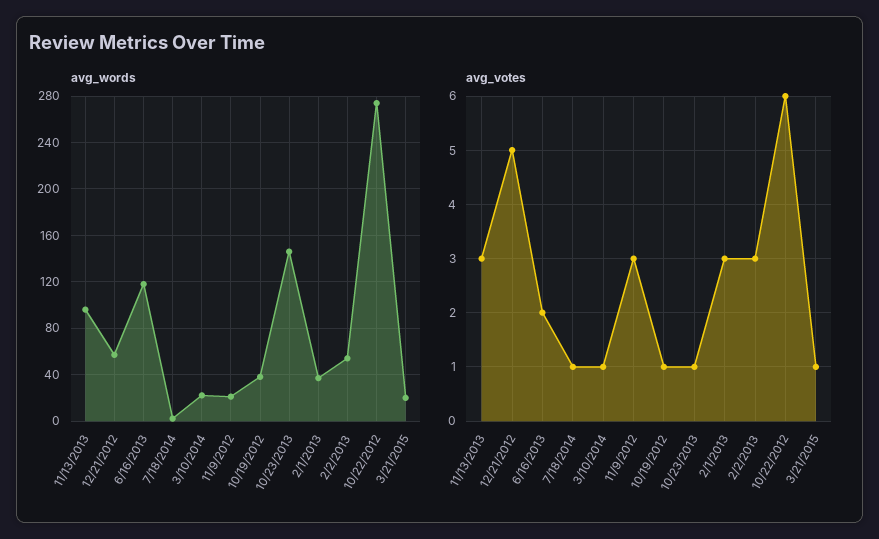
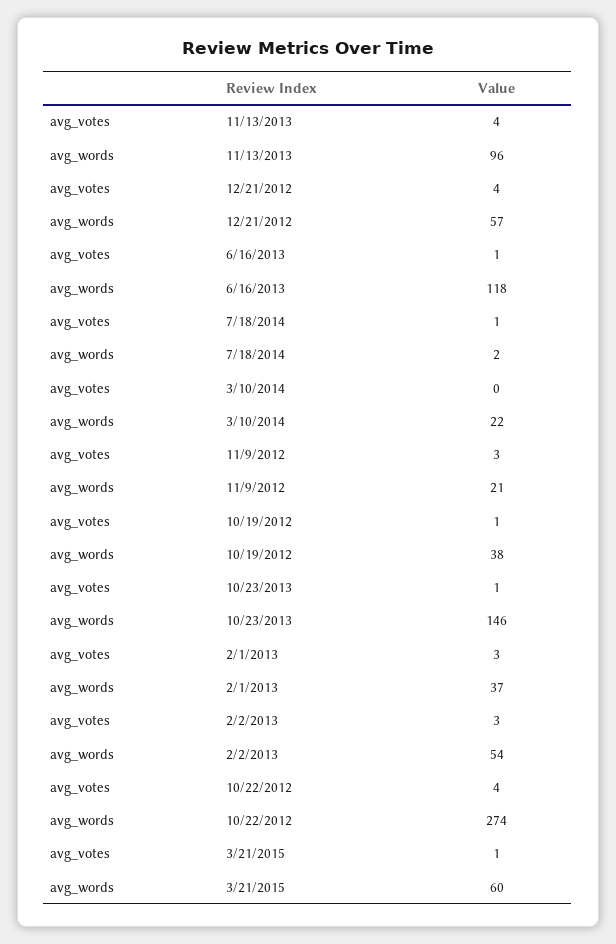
  {
    "avg_words": {
      "11/13/2013": 96,
      "12/21/2012": 57,
      "6/16/2013": 118,
      "7/18/2014": 2,
      "3/10/2014": 22,
      "11/9/2012": 21,
      "10/19/2012": 38,
      "10/23/2013": 146,
      "2/1/2013": 37,
      "2/2/2013": 54,
      "10/22/2012": 274,
-     "3/21/2015": 20
+     "3/21/2015": 60
    },
    "avg_votes": {
-     "11/13/2013": 3,
+     "11/13/2013": 4,
-     "12/21/2012": 5,
+     "12/21/2012": 4,
-     "6/16/2013": 2,
+     "6/16/2013": 1,
      "7/18/2014": 1,
-     "3/10/2014": 1,
+     "3/10/2014": 0,
      "11/9/2012": 3,
      "10/19/2012": 1,
      "10/23/2013": 1,
      "2/1/2013": 3,
      "2/2/2013": 3,
-     "10/22/2012": 6,
+     "10/22/2012": 4,
      "3/21/2015": 1
    }
  }

